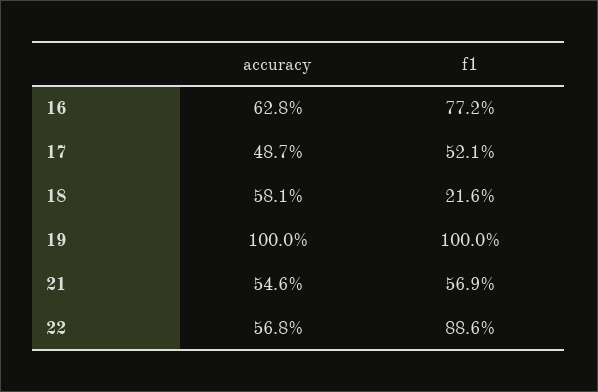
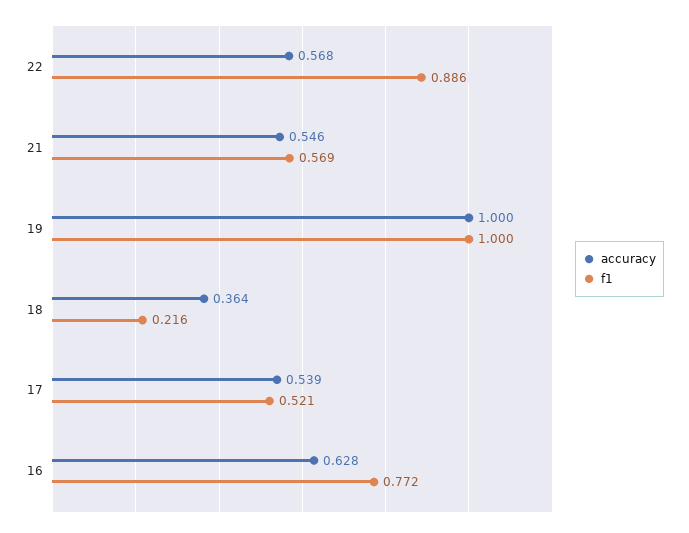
  {
    "accuracy": {
      "16": 0.628,
-     "17": 0.487,
+     "17": 0.539,
-     "18": 0.581,
+     "18": 0.364,
      "19": 1,
      "21": 0.546,
      "22": 0.568
    },
    "f1": {
      "16": 0.772,
      "17": 0.521,
      "18": 0.216,
      "19": 1,
      "21": 0.569,
      "22": 0.886
    }
  }

